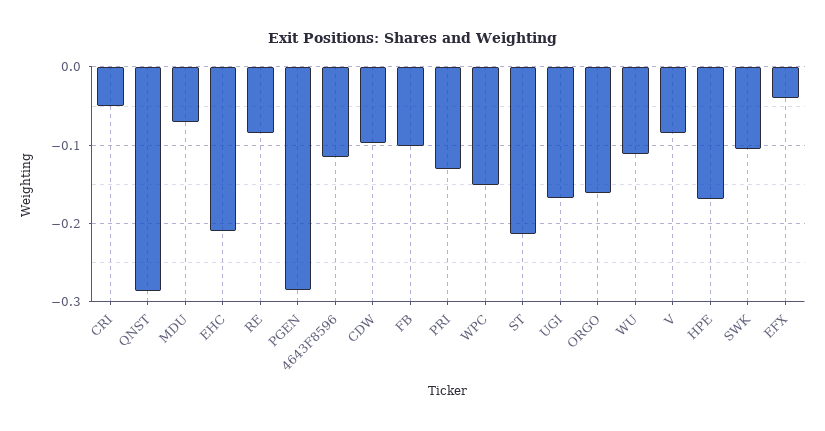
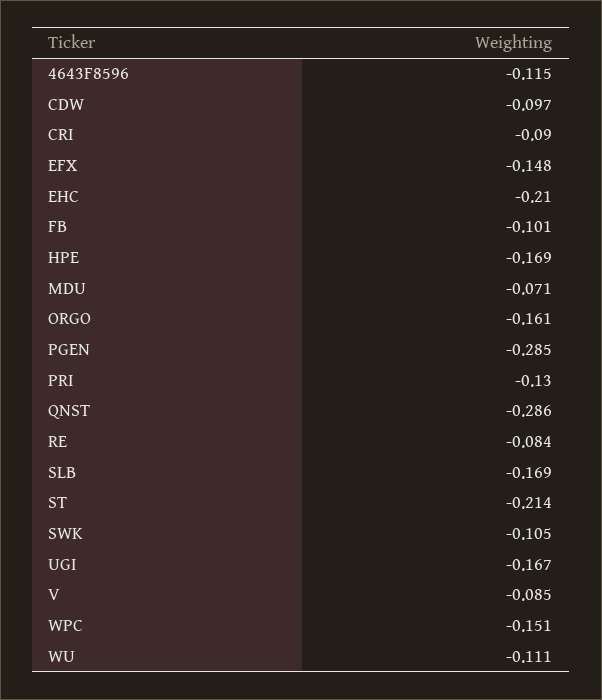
  {
-   "CRI": -0.05,
+   "CRI": -0.09,
    "QNST": -0.286,
    "MDU": -0.071,
    "EHC": -0.21,
    "RE": -0.084,
    "PGEN": -0.285,
    "4643F8596": -0.115,
    "CDW": -0.097,
    "FB": -0.101,
    "PRI": -0.13,
    "WPC": -0.151,
    "ST": -0.214,
    "UGI": -0.167,
    "ORGO": -0.161,
    "WU": -0.111,
    "V": -0.085,
    "HPE": -0.169,
    "SWK": -0.105,
-   "EFX": -0.04
+   "EFX": -0.148,
+   "SLB": -0.169
  }

